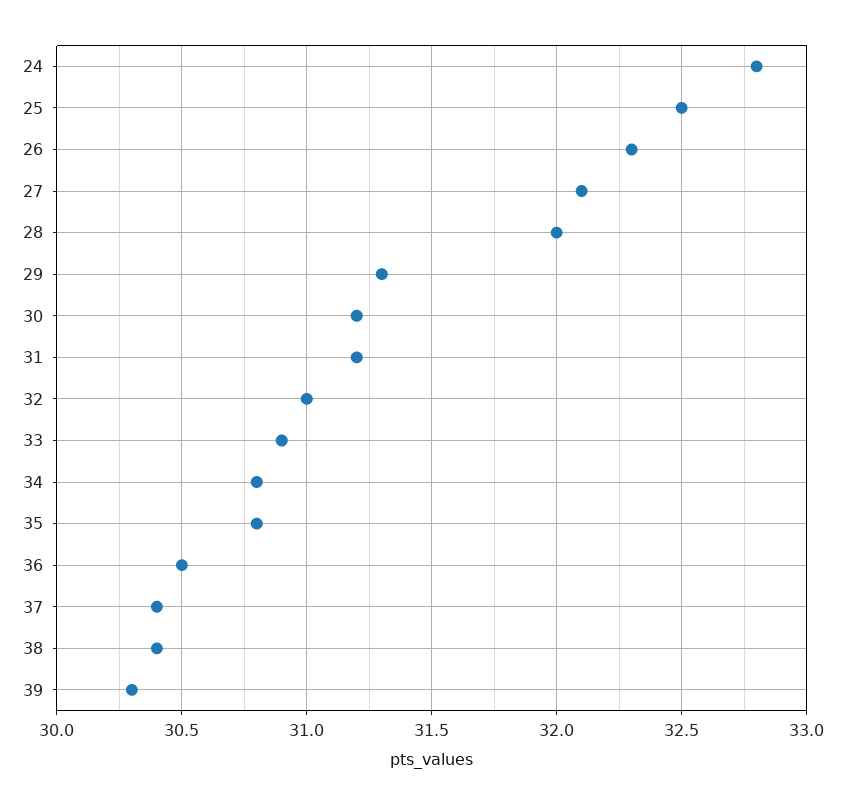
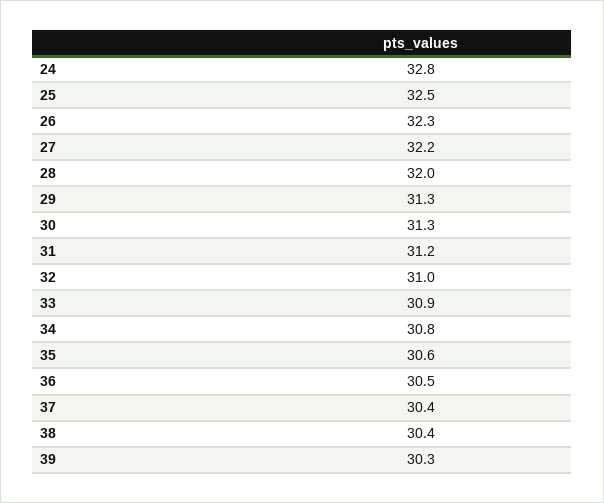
  {
    "24": 32.8,
    "25": 32.5,
    "26": 32.3,
-   "27": 32.1,
+   "27": 32.2,
    "28": 32,
    "29": 31.3,
-   "30": 31.2,
+   "30": 31.3,
    "31": 31.2,
    "32": 31,
    "33": 30.9,
    "34": 30.8,
-   "35": 30.8,
+   "35": 30.6,
    "36": 30.5,
    "37": 30.4,
    "38": 30.4,
    "39": 30.3
  }

